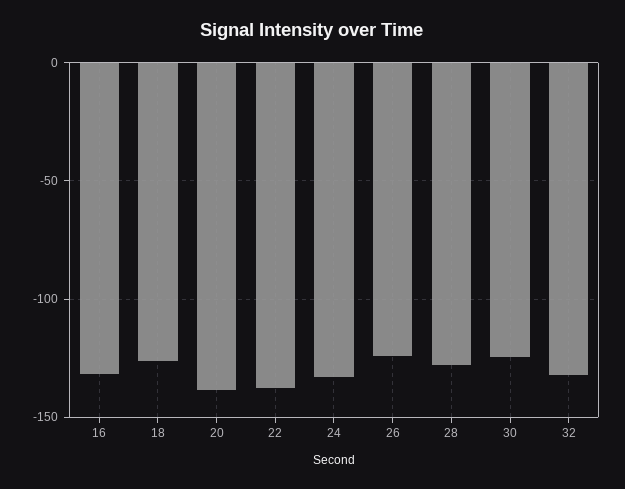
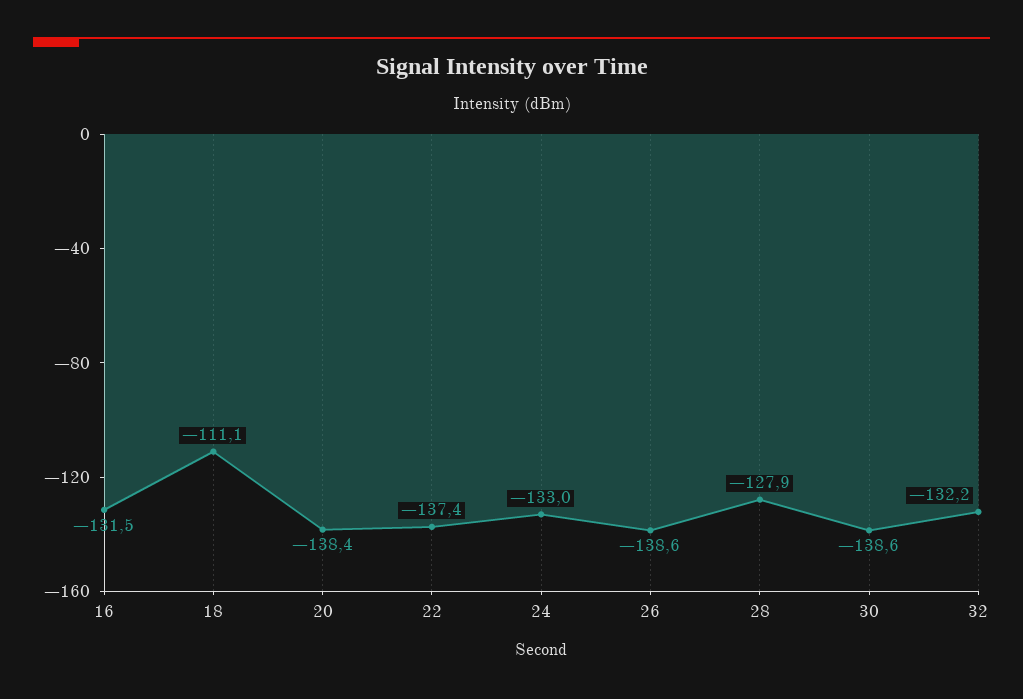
  {
    "16": -131.5,
-   "18": -125,
+   "18": -111.1,
    "20": -138.4,
    "22": -137.4,
    "24": -133,
-   "26": -125,
+   "26": -138.6,
    "28": -127.9,
-   "30": -125,
+   "30": -138.6,
    "32": -132.2
  }

